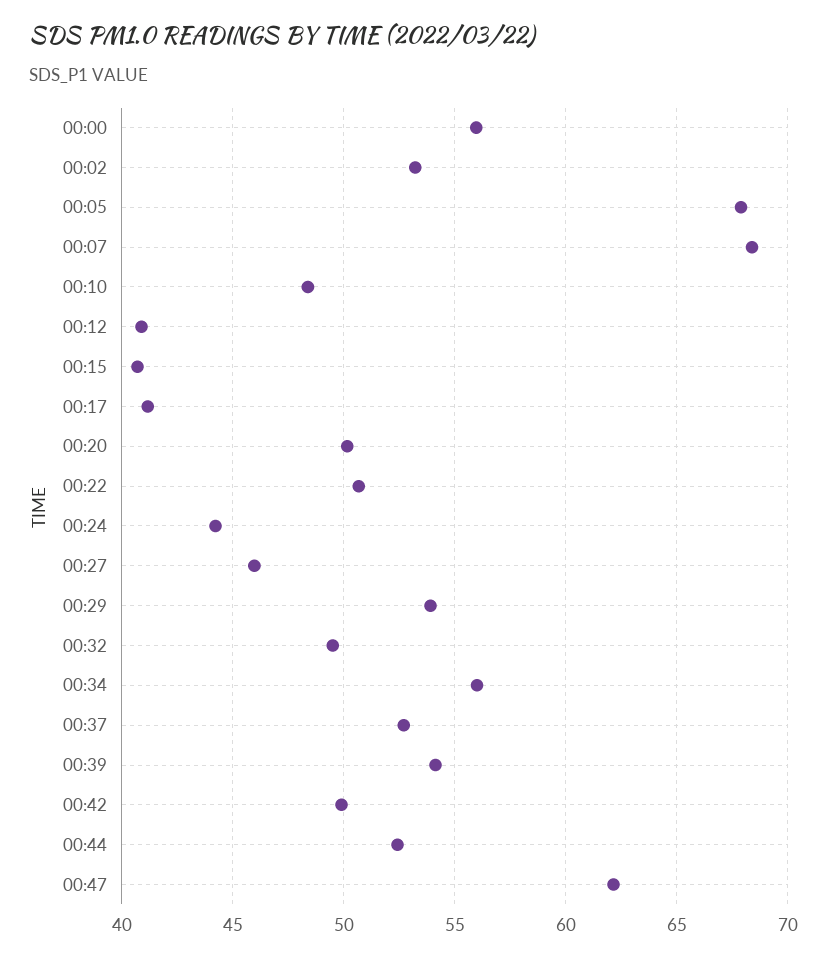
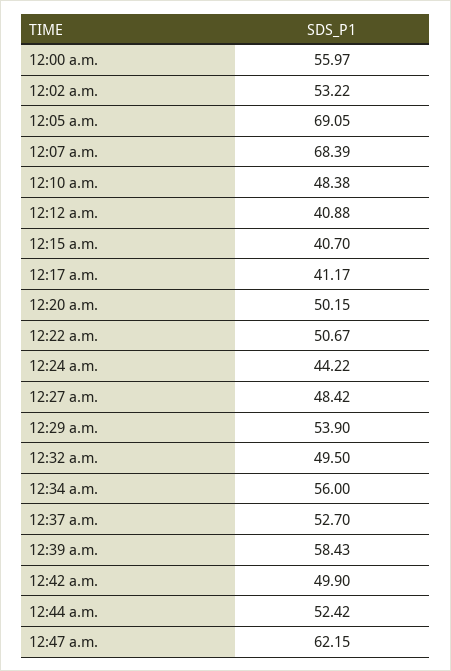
  {
    "00:00": 55.97,
    "00:02": 53.22,
-   "00:05": 68,
+   "00:05": 69.05,
    "00:07": 68.39,
    "00:10": 48.38,
    "00:12": 40.88,
    "00:15": 40.7,
    "00:17": 41.17,
    "00:20": 50.15,
    "00:22": 50.67,
    "00:24": 44.22,
-   "00:27": 46,
+   "00:27": 48.42,
    "00:29": 53.9,
    "00:32": 49.5,
    "00:34": 56,
    "00:37": 52.7,
-   "00:39": 54,
+   "00:39": 58.43,
    "00:42": 49.9,
    "00:44": 52.42,
    "00:47": 62.15
  }

